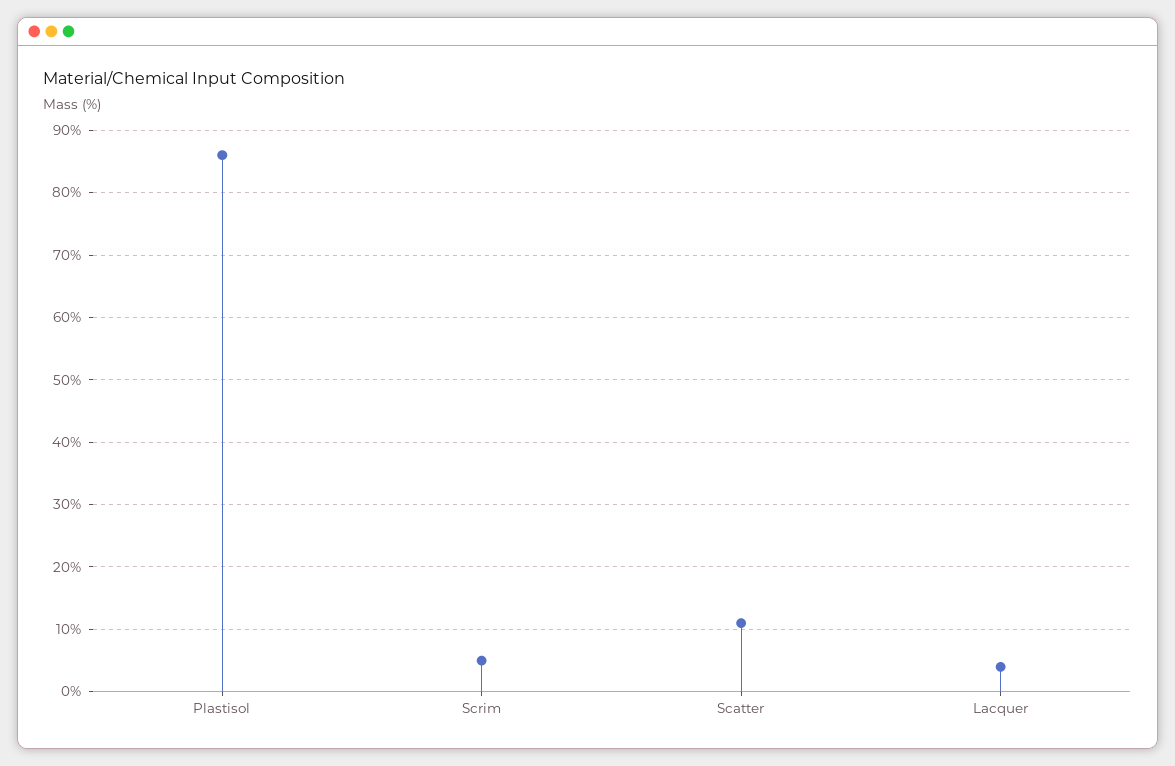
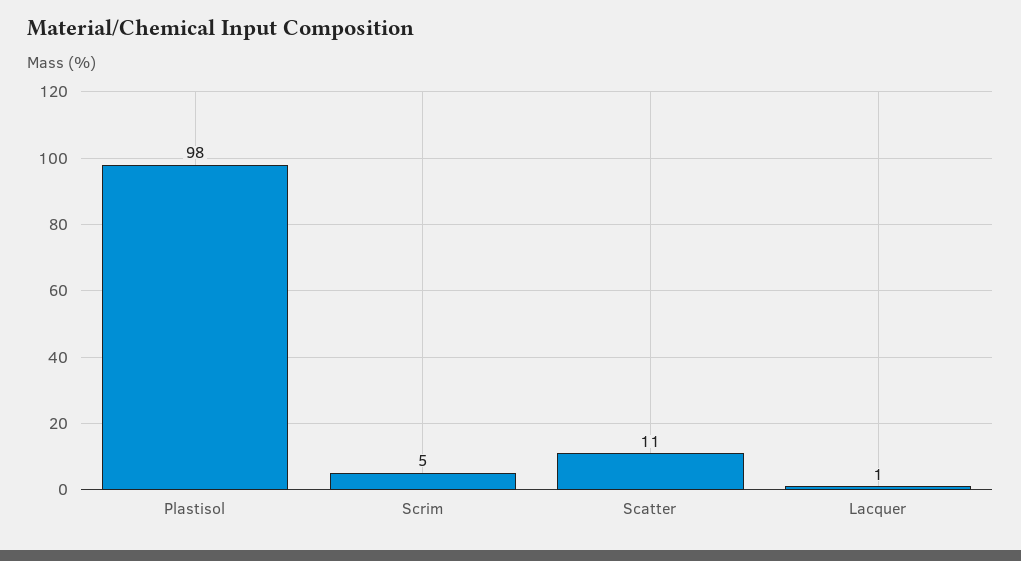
  {
-   "Plastisol": 86,
+   "Plastisol": 98,
    "Scrim": 5,
    "Scatter": 11,
-   "Lacquer": 4
+   "Lacquer": 1
  }

